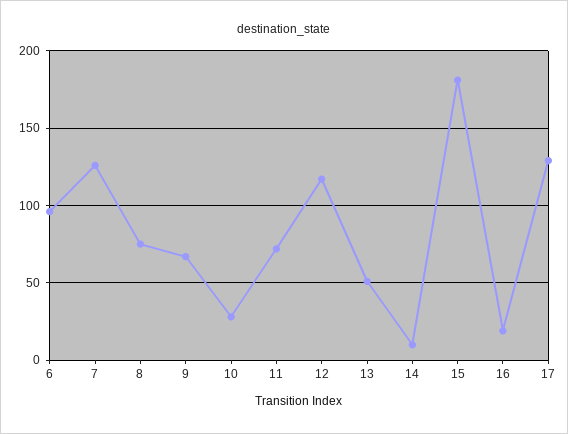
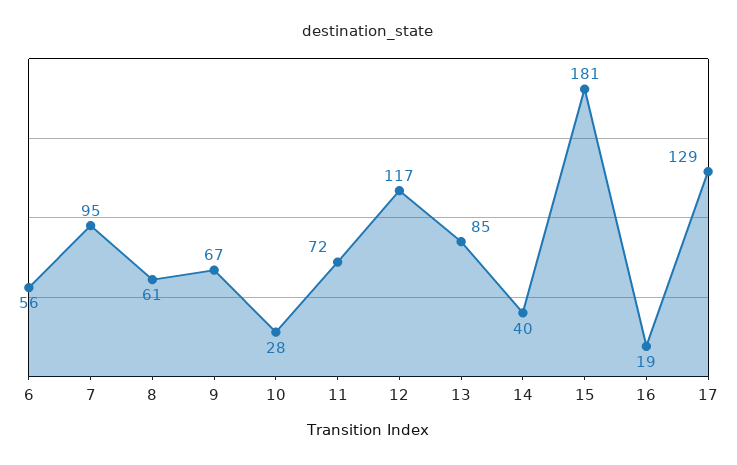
  {
-   "6": 95,
+   "6": 56,
-   "7": 125,
+   "7": 95,
-   "8": 75,
+   "8": 61,
    "9": 67,
    "10": 28,
    "11": 72,
    "12": 117,
-   "13": 50,
+   "13": 85,
-   "14": 10,
+   "14": 40,
    "15": 181,
    "16": 19,
    "17": 129
  }

